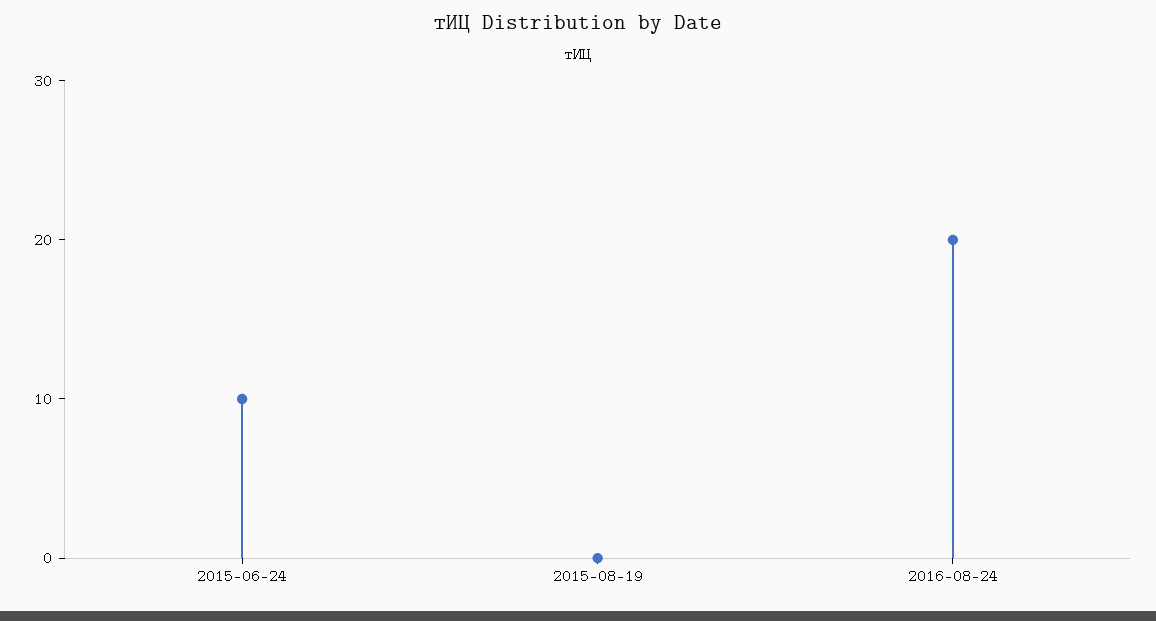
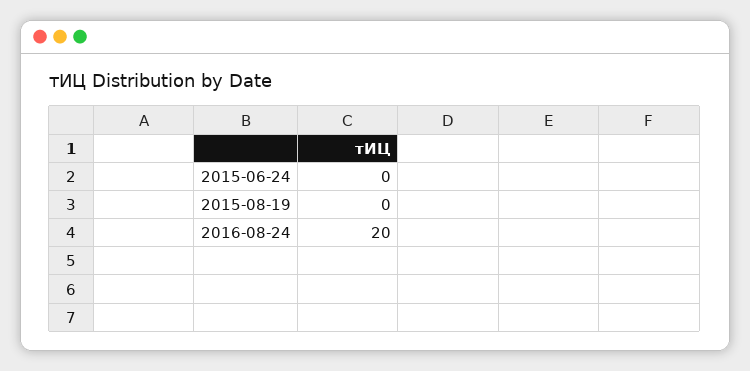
  {
-   "2015-06-24": 10,
+   "2015-06-24": 0,
    "2015-08-19": 0,
    "2016-08-24": 20
  }

